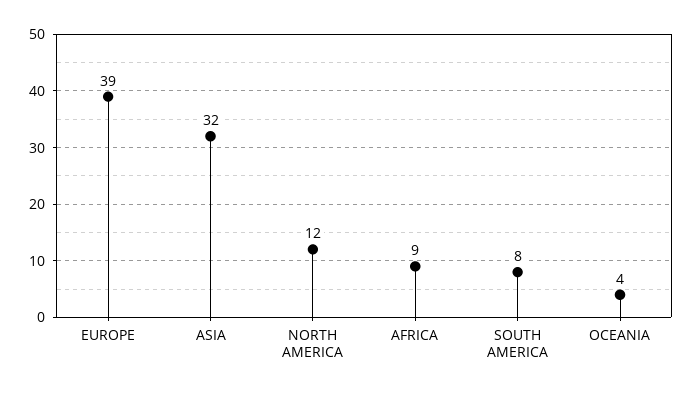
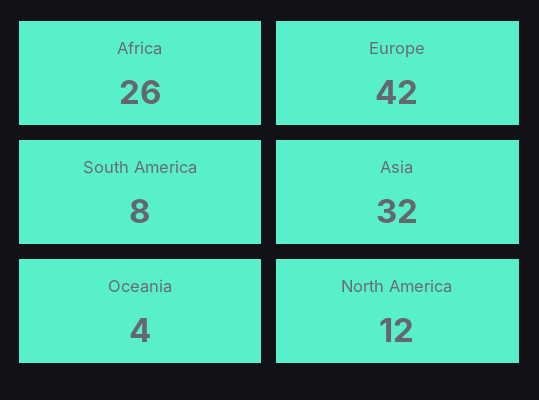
  {
-   "EUROPE": 39,
+   "EUROPE": 42,
    "ASIA": 32,
    "NORTH AMERICA": 12,
-   "AFRICA": 9,
+   "AFRICA": 26,
    "SOUTH AMERICA": 8,
    "OCEANIA": 4
  }

